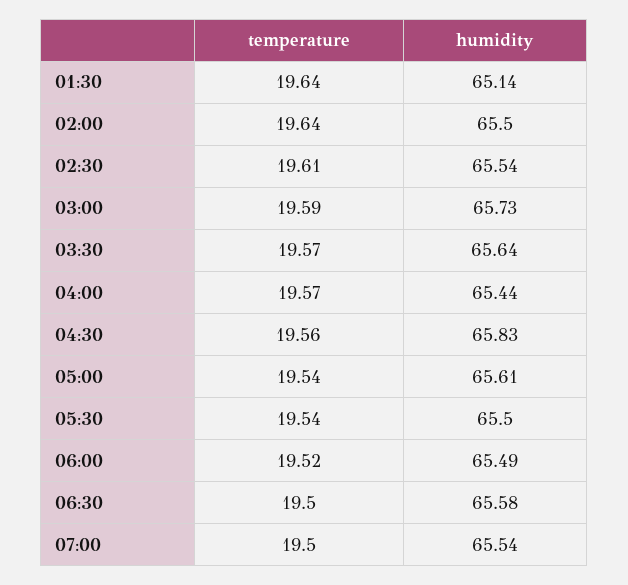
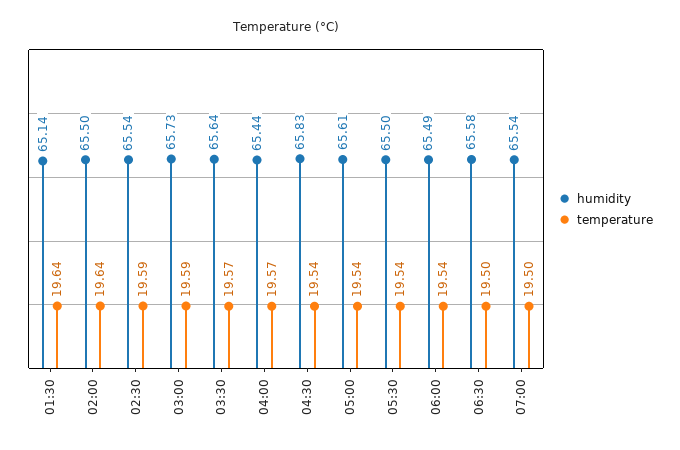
  {
    "temperature": {
      "01:30": 19.64,
      "02:00": 19.64,
-     "02:30": 19.61,
+     "02:30": 19.59,
      "03:00": 19.59,
      "03:30": 19.57,
      "04:00": 19.57,
-     "04:30": 19.56,
+     "04:30": 19.54,
      "05:00": 19.54,
      "05:30": 19.54,
-     "06:00": 19.52,
+     "06:00": 19.54,
      "06:30": 19.5,
      "07:00": 19.5
    },
    "humidity": {
      "01:30": 65.14,
      "02:00": 65.5,
      "02:30": 65.54,
      "03:00": 65.73,
      "03:30": 65.64,
      "04:00": 65.44,
      "04:30": 65.83,
      "05:00": 65.61,
      "05:30": 65.5,
      "06:00": 65.49,
      "06:30": 65.58,
      "07:00": 65.54
    }
  }

